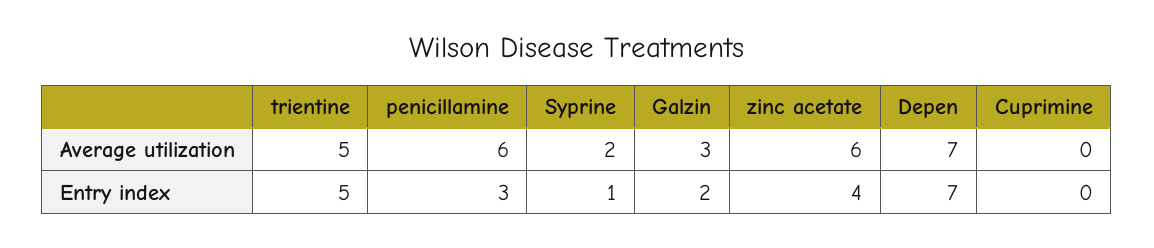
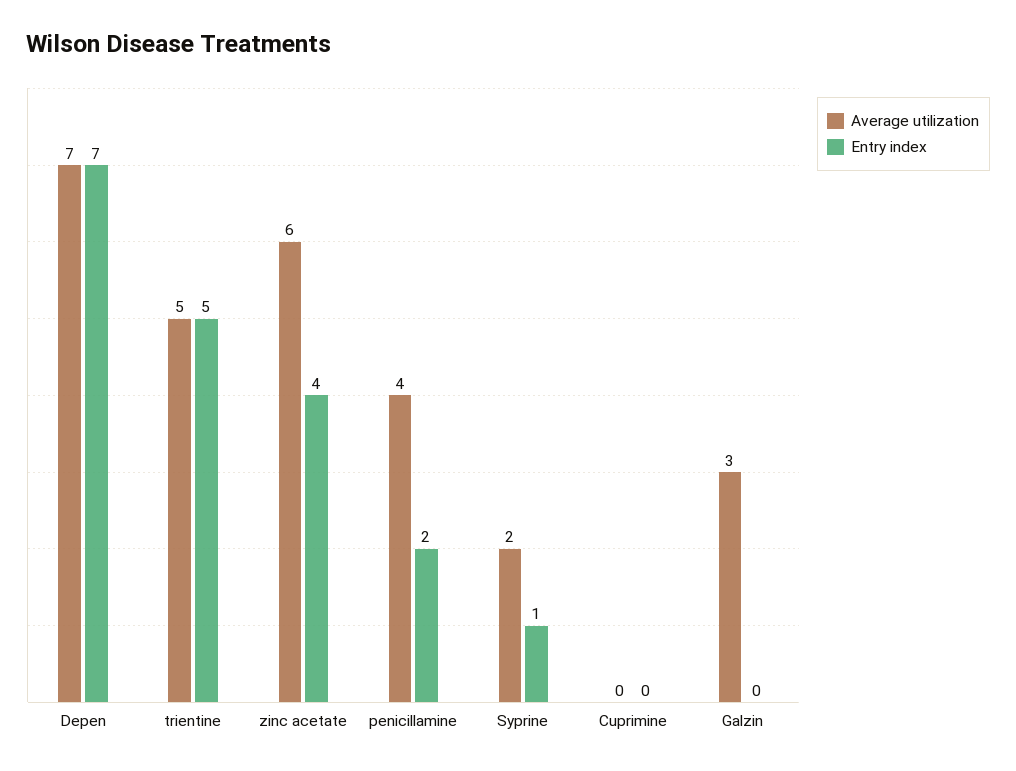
  {
    "Average utilization": {
      "trientine": 5,
-     "penicillamine": 6,
+     "penicillamine": 4,
      "Syprine": 2,
      "Galzin": 3,
      "zinc acetate": 6,
      "Depen": 7,
      "Cuprimine": 0
    },
    "Entry index": {
      "trientine": 5,
-     "penicillamine": 3,
+     "penicillamine": 2,
      "Syprine": 1,
-     "Galzin": 2,
+     "Galzin": 0,
      "zinc acetate": 4,
      "Depen": 7,
      "Cuprimine": 0
    }
  }

